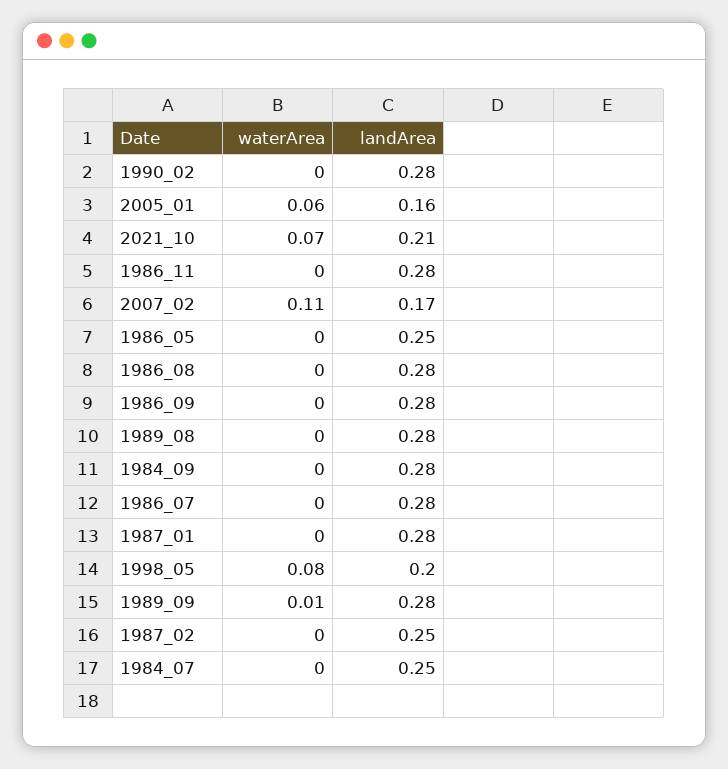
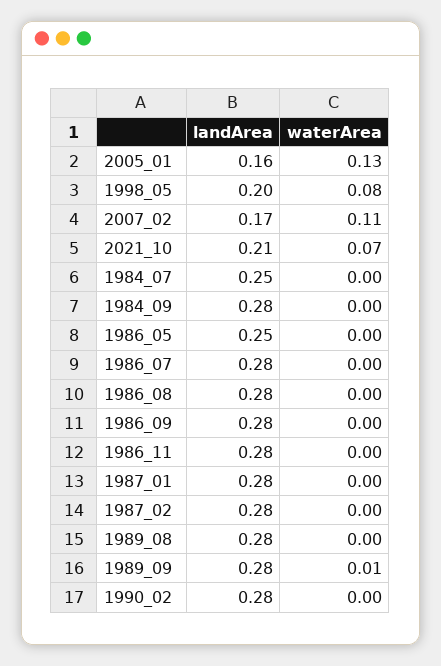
  {
    "waterArea": {
      "1990_02": 0,
-     "2005_01": 0.06,
+     "2005_01": 0.13,
      "2021_10": 0.07,
      "1986_11": 0,
      "2007_02": 0.11,
      "1986_05": 0,
      "1986_08": 0,
      "1986_09": 0,
      "1989_08": 0,
      "1984_09": 0,
      "1986_07": 0,
      "1987_01": 0,
      "1998_05": 0.08,
      "1989_09": 0.01,
      "1987_02": 0,
      "1984_07": 0
    },
    "landArea": {
      "1990_02": 0.28,
      "2005_01": 0.16,
      "2021_10": 0.21,
      "1986_11": 0.28,
      "2007_02": 0.17,
      "1986_05": 0.25,
      "1986_08": 0.28,
      "1986_09": 0.28,
      "1989_08": 0.28,
      "1984_09": 0.28,
      "1986_07": 0.28,
      "1987_01": 0.28,
      "1998_05": 0.2,
      "1989_09": 0.28,
-     "1987_02": 0.25,
+     "1987_02": 0.28,
      "1984_07": 0.25
    }
  }

